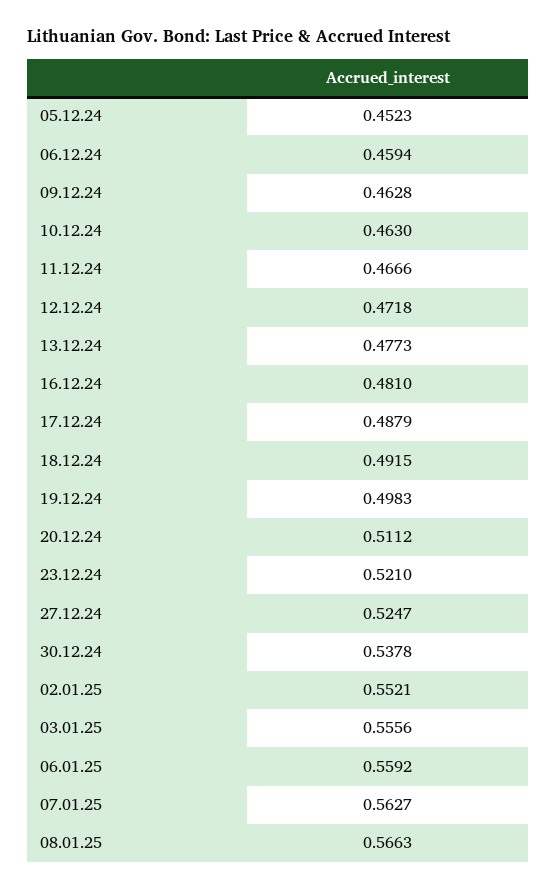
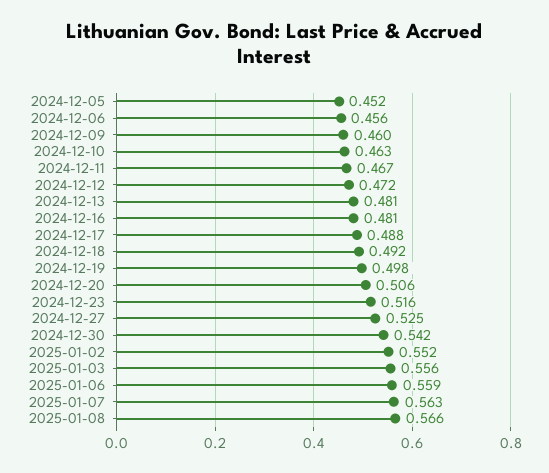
  {
    "05.12.24": 0.4523,
-   "06.12.24": 0.4594,
+   "06.12.24": 0.456,
-   "09.12.24": 0.4628,
+   "09.12.24": 0.46,
    "10.12.24": 0.463,
    "11.12.24": 0.4666,
    "12.12.24": 0.4718,
-   "13.12.24": 0.4773,
+   "13.12.24": 0.481,
    "16.12.24": 0.481,
    "17.12.24": 0.4879,
    "18.12.24": 0.4915,
    "19.12.24": 0.4983,
-   "20.12.24": 0.5112,
+   "20.12.24": 0.506,
-   "23.12.24": 0.521,
+   "23.12.24": 0.516,
    "27.12.24": 0.5247,
-   "30.12.24": 0.5378,
+   "30.12.24": 0.542,
    "02.01.25": 0.5521,
    "03.01.25": 0.5556,
    "06.01.25": 0.5592,
    "07.01.25": 0.5627,
    "08.01.25": 0.5663
  }

